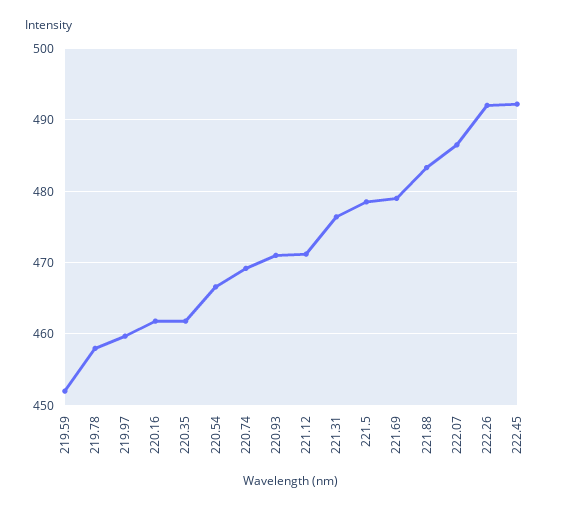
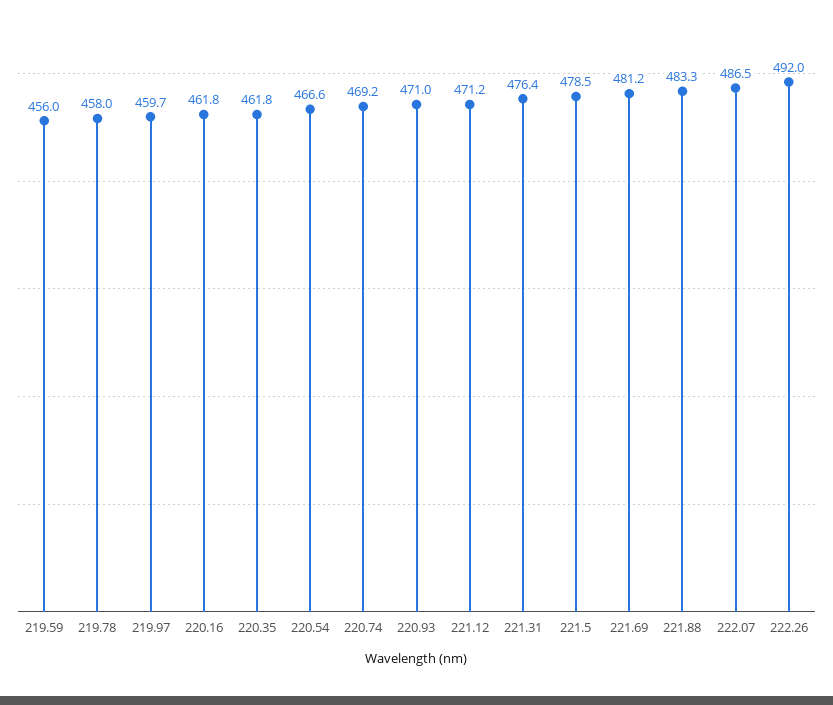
  {
-   "219.59": 452,
+   "219.59": 456,
    "219.78": 458,
    "219.97": 459.7,
    "220.16": 461.8,
    "220.35": 461.8,
    "220.54": 466.6,
    "220.74": 469.2,
    "220.93": 471,
    "221.12": 471.2,
    "221.31": 476.4,
    "221.5": 478.5,
-   "221.69": 479,
+   "221.69": 481.2,
    "221.88": 483.3,
    "222.07": 486.5,
-   "222.26": 492,
+   "222.26": 492
-   "222.45": 492
  }

